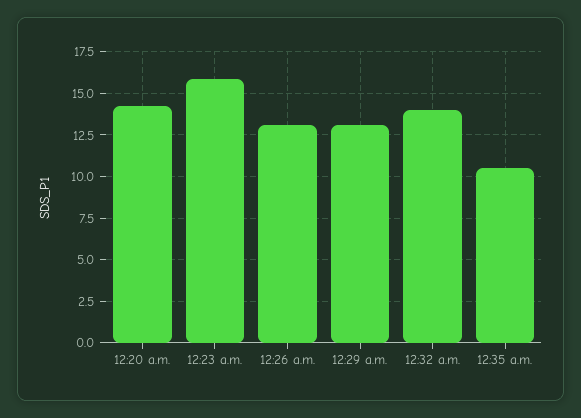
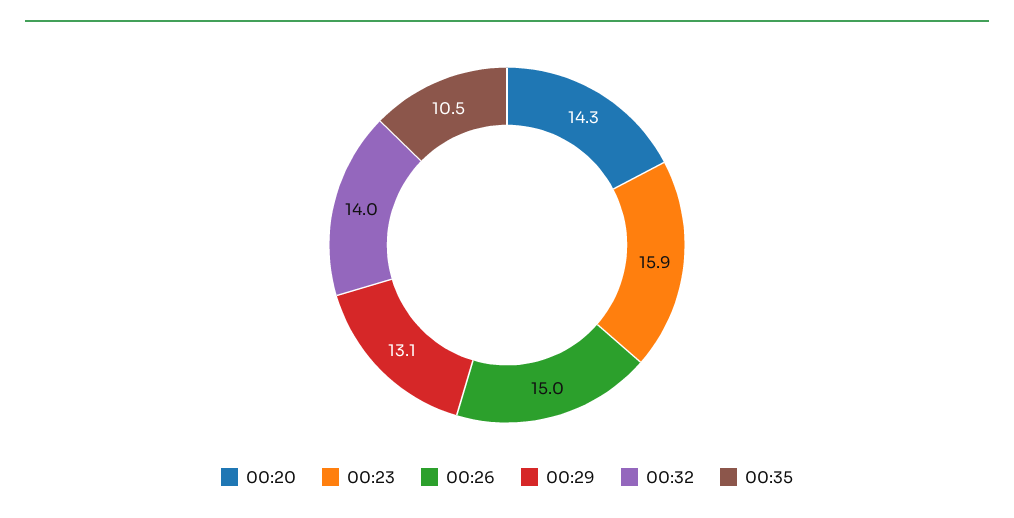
  {
    "12:20 a.m.": 14.3,
    "12:23 a.m.": 15.9,
-   "12:26 a.m.": 13,
+   "12:26 a.m.": 15,
    "12:29 a.m.": 13.1,
    "12:32 a.m.": 14,
    "12:35 a.m.": 10.5
  }

